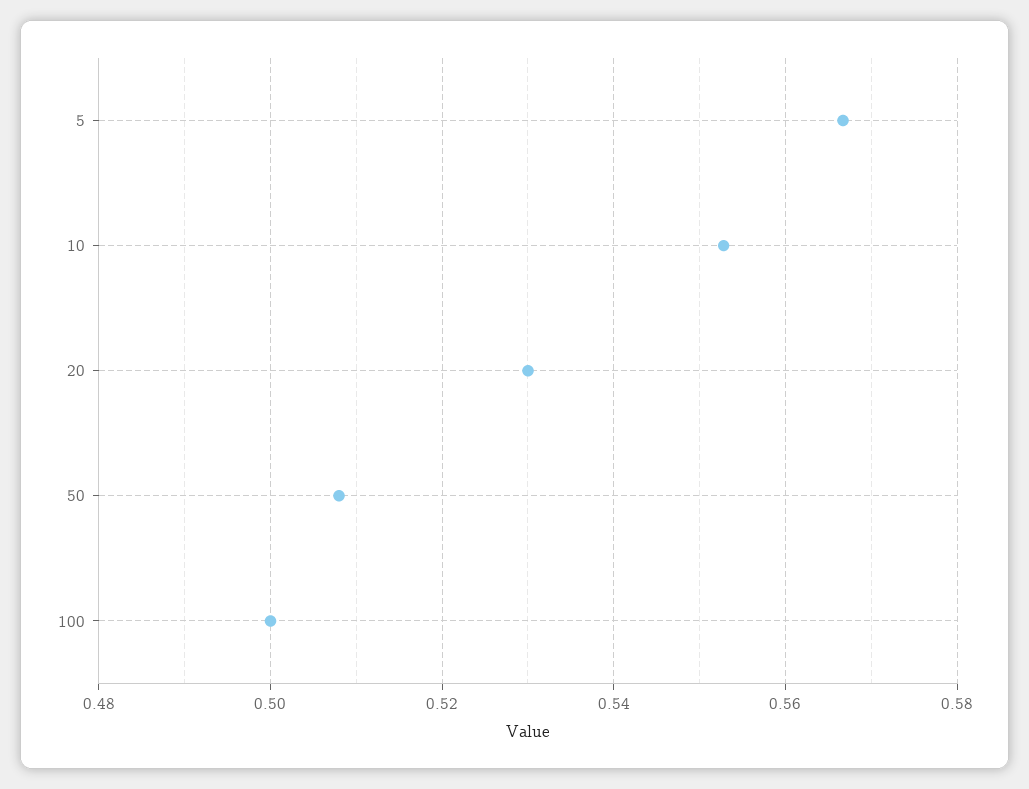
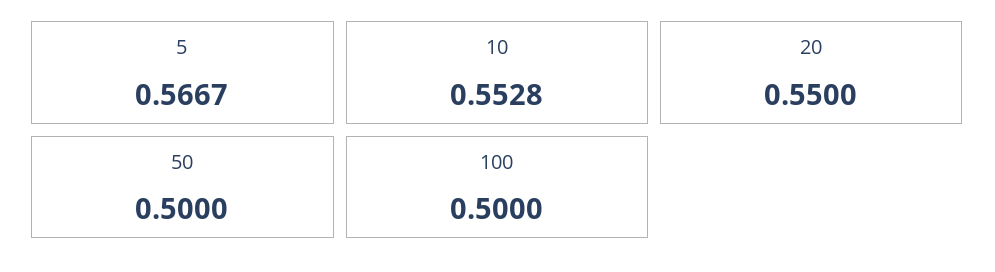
  {
    "5": 0.5667,
    "10": 0.5528,
-   "20": 0.53,
+   "20": 0.55,
-   "50": 0.508,
+   "50": 0.5,
    "100": 0.5
  }

